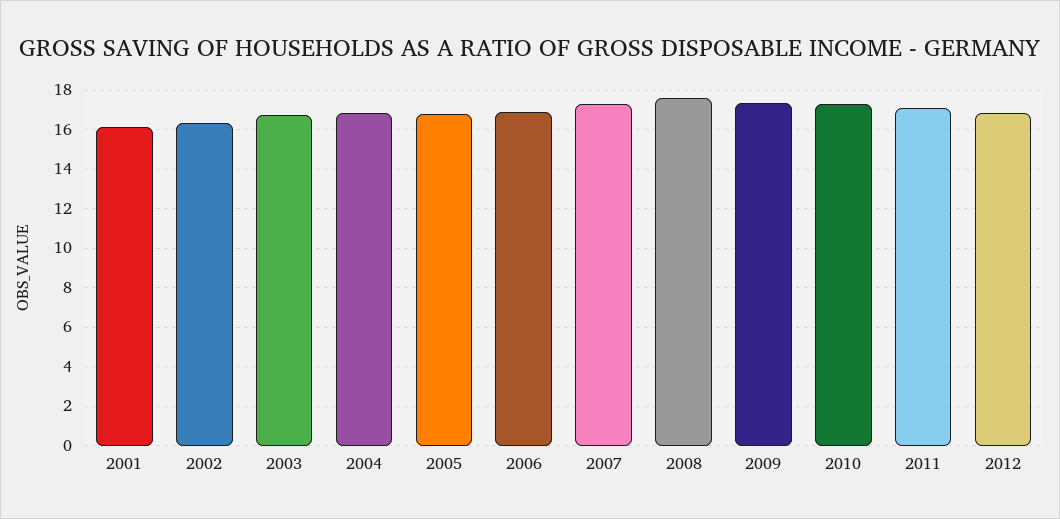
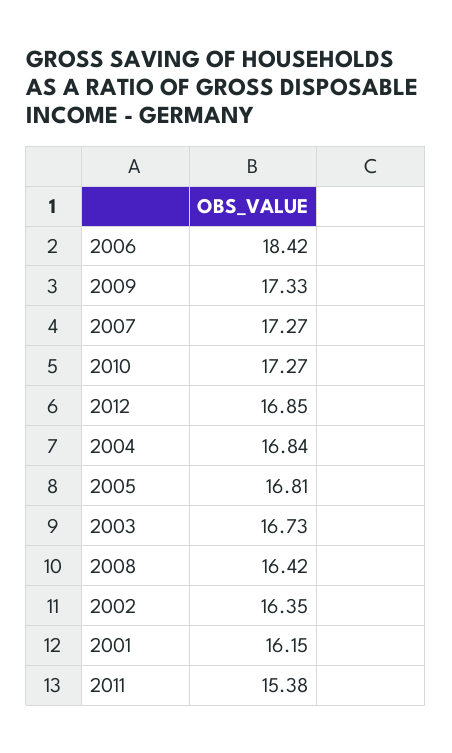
  {
    "2001": 16.15,
    "2002": 16.35,
    "2003": 16.73,
    "2004": 16.84,
    "2005": 16.81,
-   "2006": 17,
+   "2006": 18.42,
    "2007": 17.27,
-   "2008": 17.5,
+   "2008": 16.42,
    "2009": 17.33,
    "2010": 17.27,
-   "2011": 17,
+   "2011": 15.38,
    "2012": 16.85
  }

